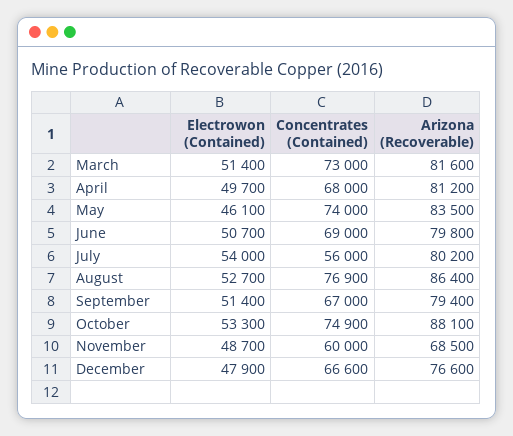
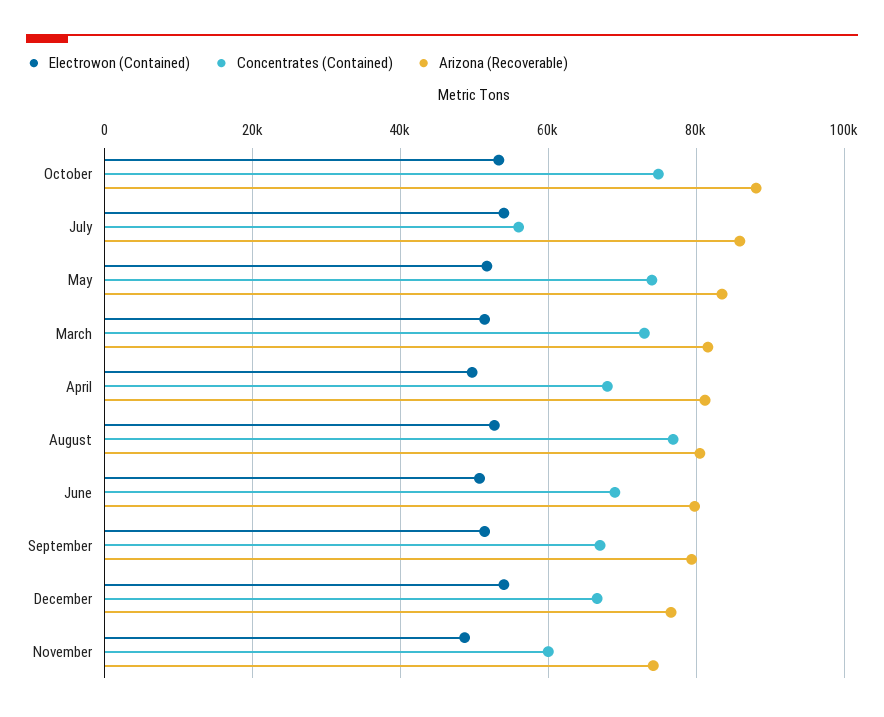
  {
    "Electrowon (Contained)": {
      "March": 51400,
      "April": 49700,
-     "May": 46100,
+     "May": 52000,
      "June": 50700,
      "July": 54000,
      "August": 52700,
      "September": 51400,
      "October": 53300,
      "November": 48700,
-     "December": 47900
+     "December": 54000
    },
    "Concentrates (Contained)": {
      "March": 73000,
      "April": 68000,
      "May": 74000,
      "June": 69000,
      "July": 56000,
      "August": 76900,
      "September": 67000,
      "October": 74900,
      "November": 60000,
      "December": 66600
    },
    "Arizona (Recoverable)": {
      "March": 81600,
      "April": 81200,
      "May": 83500,
      "June": 79800,
-     "July": 80200,
+     "July": 86000,
-     "August": 86400,
+     "August": 80000,
      "September": 79400,
      "October": 88100,
-     "November": 68500,
+     "November": 74000,
      "December": 76600
    }
  }

